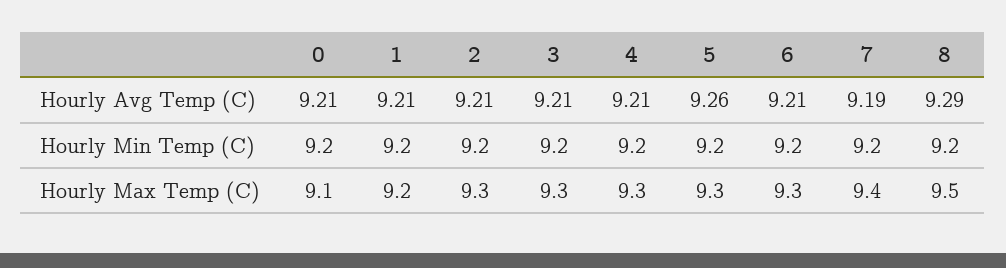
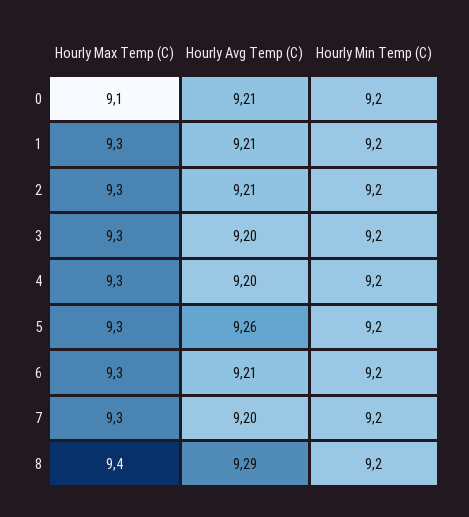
  {
    "0": {
      "Hourly Avg Temp (C)": 9.21,
      "Hourly Min Temp (C)": 9.2,
      "Hourly Max Temp (C)": 9.1
    },
    "1": {
      "Hourly Avg Temp (C)": 9.21,
      "Hourly Min Temp (C)": 9.2,
-     "Hourly Max Temp (C)": 9.2
+     "Hourly Max Temp (C)": 9.3
    },
    "2": {
      "Hourly Avg Temp (C)": 9.21,
      "Hourly Min Temp (C)": 9.2,
      "Hourly Max Temp (C)": 9.3
    },
    "3": {
-     "Hourly Avg Temp (C)": 9.21,
+     "Hourly Avg Temp (C)": 9.2,
      "Hourly Min Temp (C)": 9.2,
      "Hourly Max Temp (C)": 9.3
    },
    "4": {
-     "Hourly Avg Temp (C)": 9.21,
+     "Hourly Avg Temp (C)": 9.2,
      "Hourly Min Temp (C)": 9.2,
      "Hourly Max Temp (C)": 9.3
    },
    "5": {
      "Hourly Avg Temp (C)": 9.26,
      "Hourly Min Temp (C)": 9.2,
      "Hourly Max Temp (C)": 9.3
    },
    "6": {
      "Hourly Avg Temp (C)": 9.21,
      "Hourly Min Temp (C)": 9.2,
      "Hourly Max Temp (C)": 9.3
    },
    "7": {
-     "Hourly Avg Temp (C)": 9.19,
+     "Hourly Avg Temp (C)": 9.2,
      "Hourly Min Temp (C)": 9.2,
-     "Hourly Max Temp (C)": 9.4
+     "Hourly Max Temp (C)": 9.3
    },
    "8": {
      "Hourly Avg Temp (C)": 9.29,
      "Hourly Min Temp (C)": 9.2,
-     "Hourly Max Temp (C)": 9.5
+     "Hourly Max Temp (C)": 9.4
    }
  }

